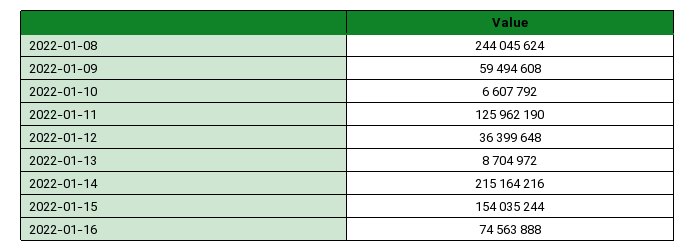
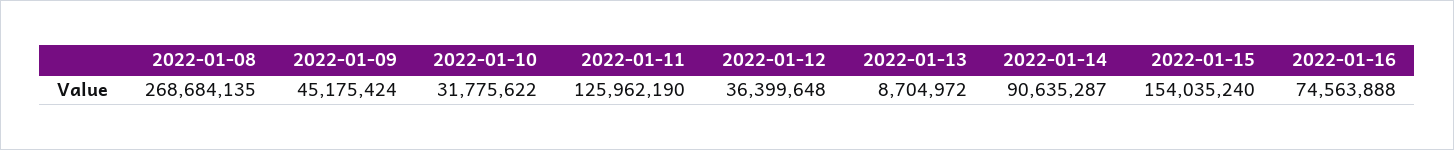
  {
-   "2022-01-08": 244045624,
+   "2022-01-08": 268684135,
-   "2022-01-09": 59494608,
+   "2022-01-09": 45175424,
-   "2022-01-10": 6607792,
+   "2022-01-10": 31775622,
    "2022-01-11": 125962190,
    "2022-01-12": 36399648,
    "2022-01-13": 8704972,
-   "2022-01-14": 215164216,
+   "2022-01-14": 90635287,
-   "2022-01-15": 154035244,
+   "2022-01-15": 154035240,
    "2022-01-16": 74563888
  }

